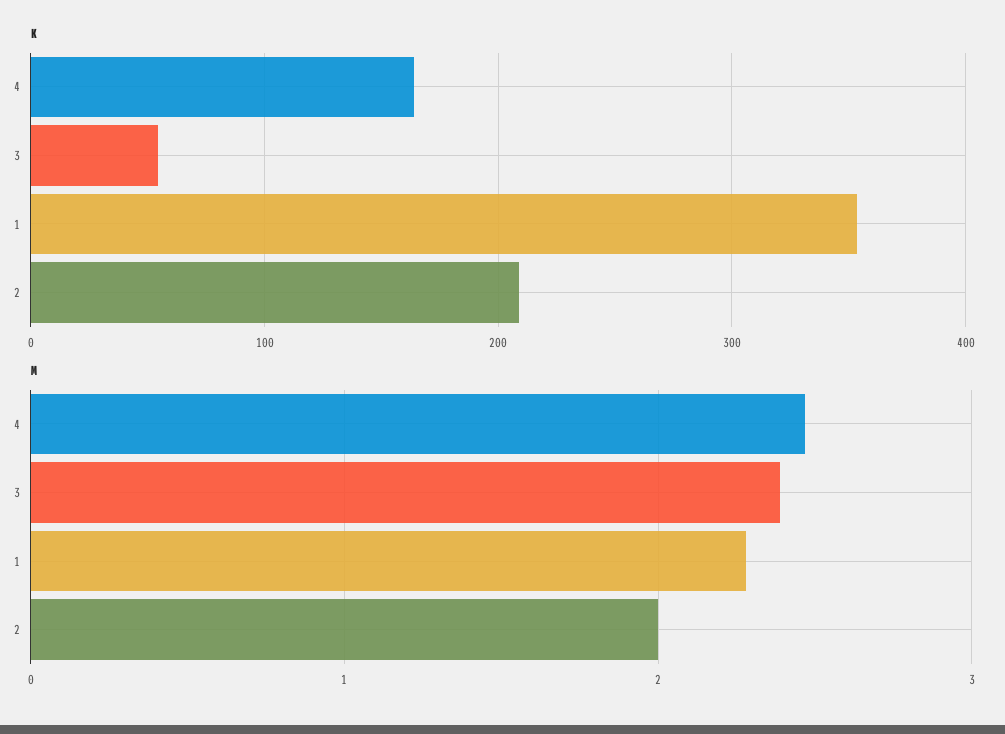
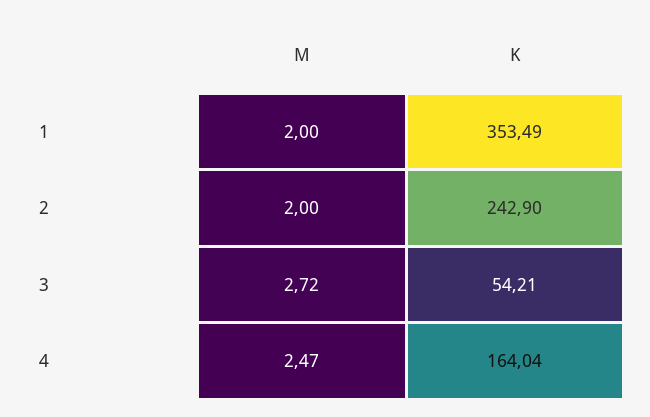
  {
    "K": {
      "4": 164.04,
      "3": 54.21,
      "1": 353.49,
-     "2": 210
+     "2": 242.9
    },
    "M": {
      "4": 2.47,
-     "3": 2.4,
+     "3": 2.72,
-     "1": 2.3,
+     "1": 2,
      "2": 2
    }
  }

